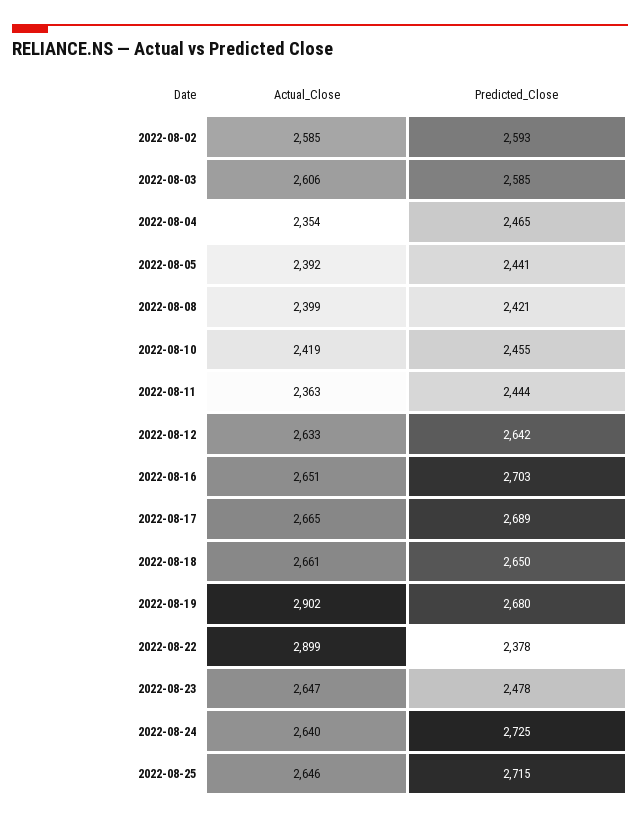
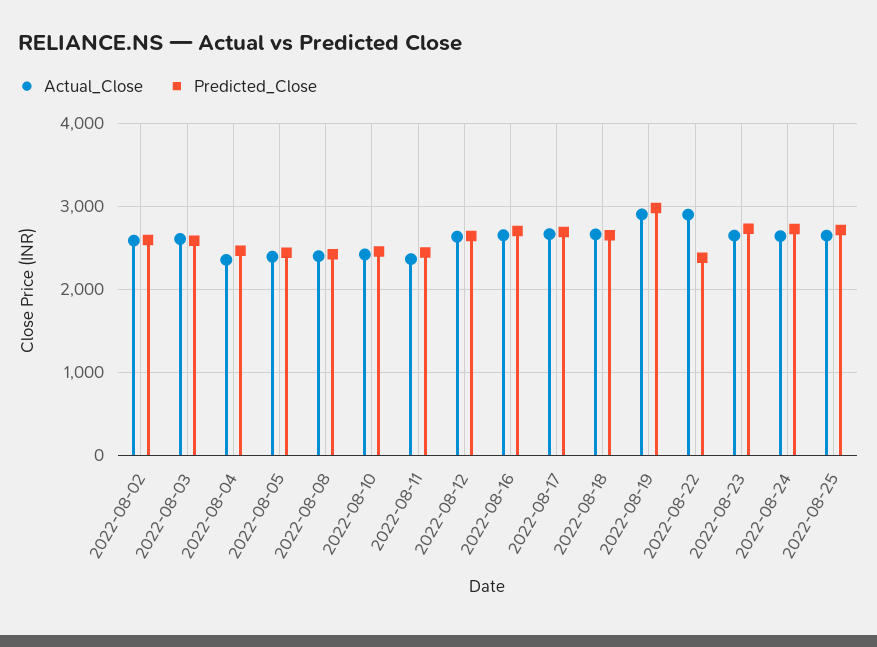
  {
    "Actual_Close": {
      "2022-08-02": 2585,
      "2022-08-03": 2606,
      "2022-08-04": 2354,
      "2022-08-05": 2392,
      "2022-08-08": 2399,
      "2022-08-10": 2419,
      "2022-08-11": 2363,
      "2022-08-12": 2633,
      "2022-08-16": 2651,
      "2022-08-17": 2665,
      "2022-08-18": 2661,
      "2022-08-19": 2902,
      "2022-08-22": 2899,
      "2022-08-23": 2647,
      "2022-08-24": 2640,
      "2022-08-25": 2646
    },
    "Predicted_Close": {
      "2022-08-02": 2593,
      "2022-08-03": 2585,
      "2022-08-04": 2465,
      "2022-08-05": 2441,
      "2022-08-08": 2421,
      "2022-08-10": 2455,
      "2022-08-11": 2444,
      "2022-08-12": 2642,
      "2022-08-16": 2703,
      "2022-08-17": 2689,
      "2022-08-18": 2650,
-     "2022-08-19": 2680,
+     "2022-08-19": 3000,
      "2022-08-22": 2378,
-     "2022-08-23": 2478,
+     "2022-08-23": 2700,
      "2022-08-24": 2725,
      "2022-08-25": 2715
    }
  }

